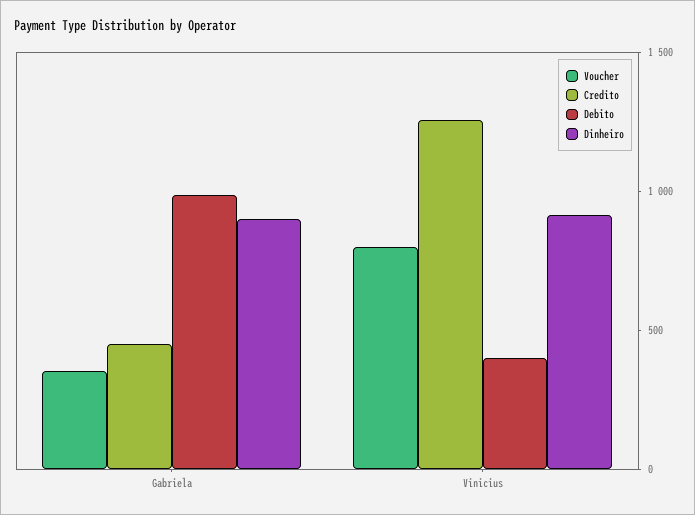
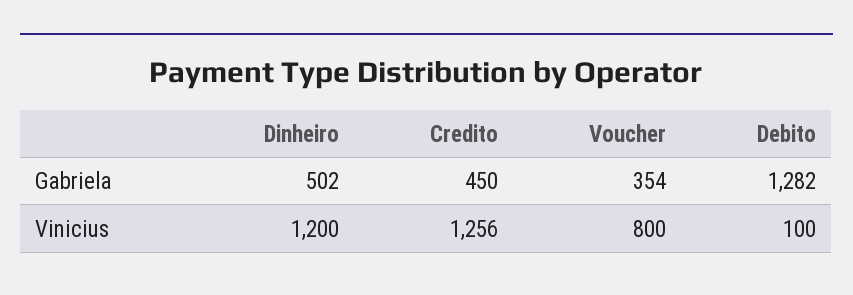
  {
    "Voucher": {
      "Gabriela": 354,
      "Vinicius": 800
    },
    "Credito": {
      "Gabriela": 450,
      "Vinicius": 1256
    },
    "Debito": {
-     "Gabriela": 1000,
+     "Gabriela": 1282,
-     "Vinicius": 400
+     "Vinicius": 100
    },
    "Dinheiro": {
-     "Gabriela": 900,
+     "Gabriela": 502,
-     "Vinicius": 900
+     "Vinicius": 1200
    }
  }

